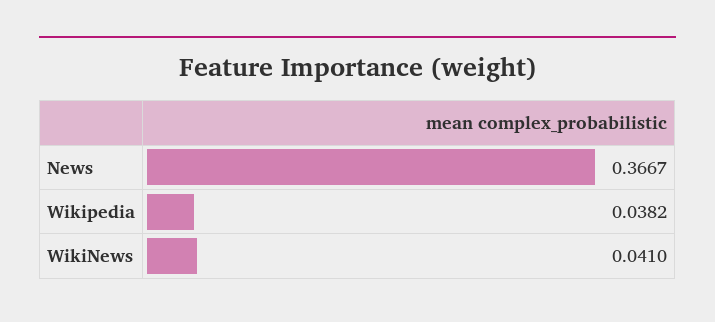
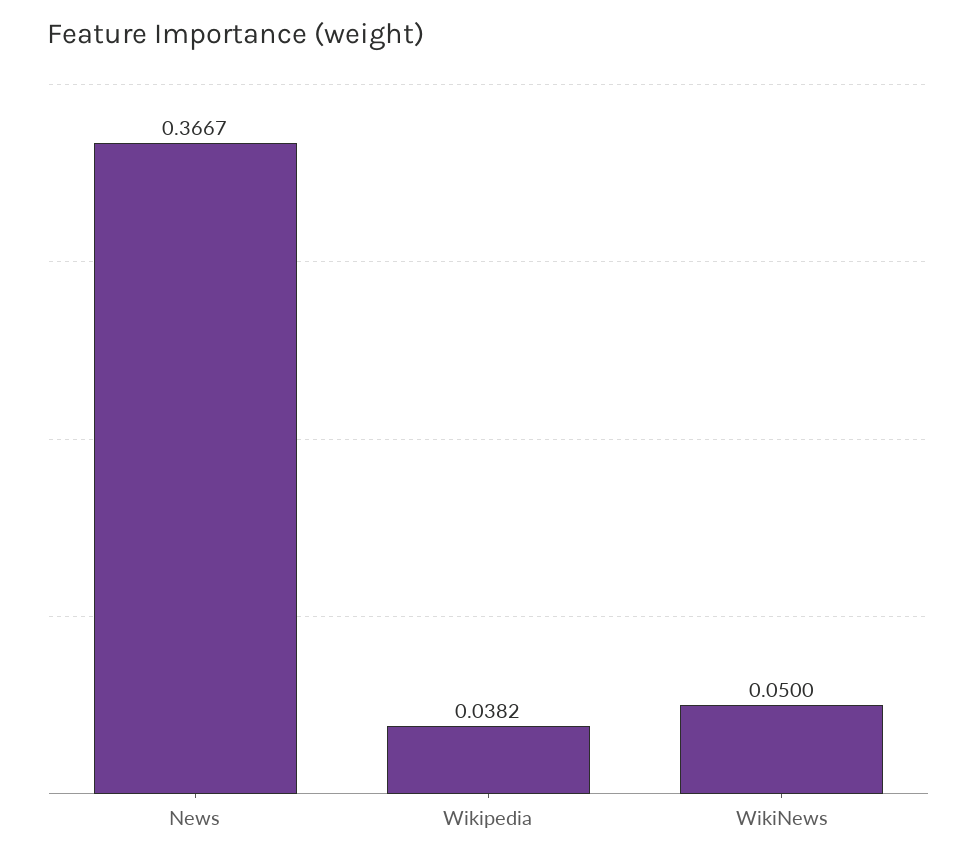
  {
    "News": 0.3667,
    "Wikipedia": 0.0382,
-   "WikiNews": 0.041
+   "WikiNews": 0.05
  }

